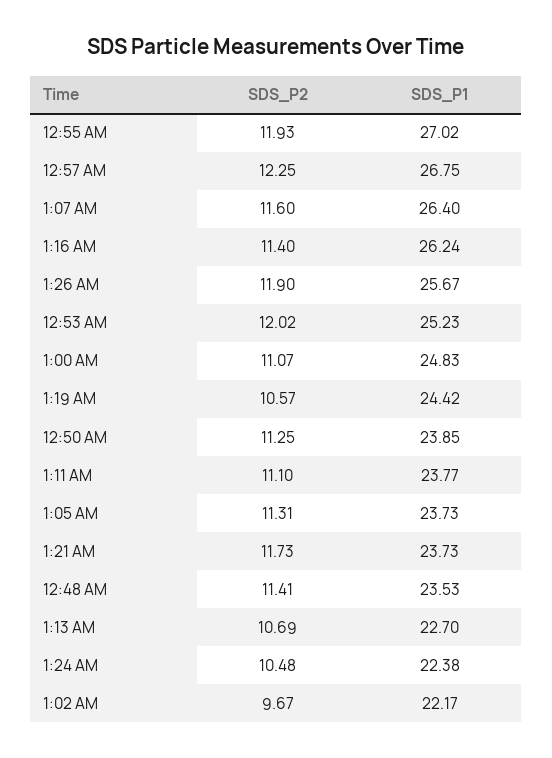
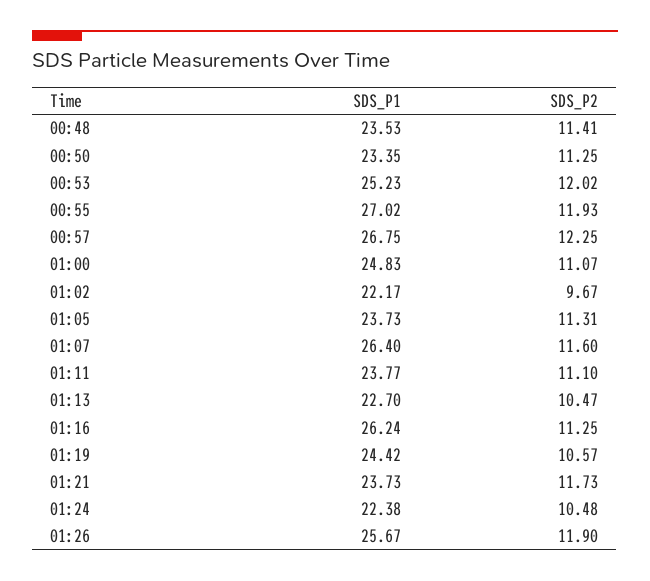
  {
    "SDS_P2": {
      "12:55 AM": 11.93,
      "12:57 AM": 12.25,
      "1:07 AM": 11.6,
-     "1:16 AM": 11.4,
+     "1:16 AM": 11.25,
      "1:26 AM": 11.9,
      "12:53 AM": 12.02,
      "1:00 AM": 11.07,
      "1:19 AM": 10.57,
      "12:50 AM": 11.25,
      "1:11 AM": 11.1,
      "1:05 AM": 11.31,
      "1:21 AM": 11.73,
      "12:48 AM": 11.41,
-     "1:13 AM": 10.69,
+     "1:13 AM": 10.47,
      "1:24 AM": 10.48,
      "1:02 AM": 9.67
    },
    "SDS_P1": {
      "12:55 AM": 27.02,
      "12:57 AM": 26.75,
      "1:07 AM": 26.4,
      "1:16 AM": 26.24,
      "1:26 AM": 25.67,
      "12:53 AM": 25.23,
      "1:00 AM": 24.83,
      "1:19 AM": 24.42,
-     "12:50 AM": 23.85,
+     "12:50 AM": 23.35,
      "1:11 AM": 23.77,
      "1:05 AM": 23.73,
      "1:21 AM": 23.73,
      "12:48 AM": 23.53,
      "1:13 AM": 22.7,
      "1:24 AM": 22.38,
      "1:02 AM": 22.17
    }
  }

